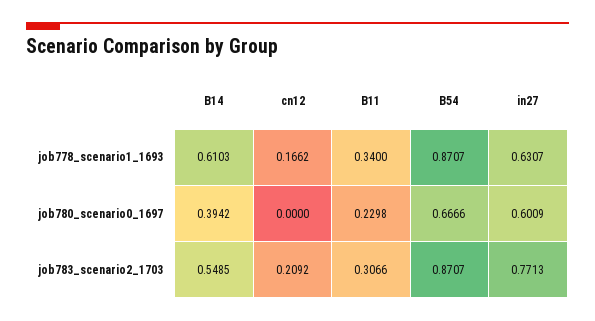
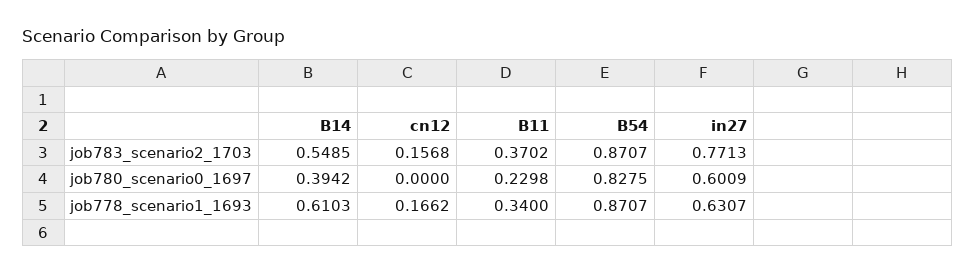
  {
    "B14": {
      "job778_scenario1_1693": 0.6103,
      "job780_scenario0_1697": 0.3942,
      "job783_scenario2_1703": 0.5485
    },
    "cn12": {
      "job778_scenario1_1693": 0.1662,
      "job780_scenario0_1697": 0,
-     "job783_scenario2_1703": 0.2092
+     "job783_scenario2_1703": 0.1568
    },
    "B11": {
      "job778_scenario1_1693": 0.34,
      "job780_scenario0_1697": 0.2298,
-     "job783_scenario2_1703": 0.3066
+     "job783_scenario2_1703": 0.3702
    },
    "B54": {
      "job778_scenario1_1693": 0.8707,
-     "job780_scenario0_1697": 0.6666,
+     "job780_scenario0_1697": 0.8275,
      "job783_scenario2_1703": 0.8707
    },
    "in27": {
      "job778_scenario1_1693": 0.6307,
      "job780_scenario0_1697": 0.6009,
      "job783_scenario2_1703": 0.7713
    }
  }

